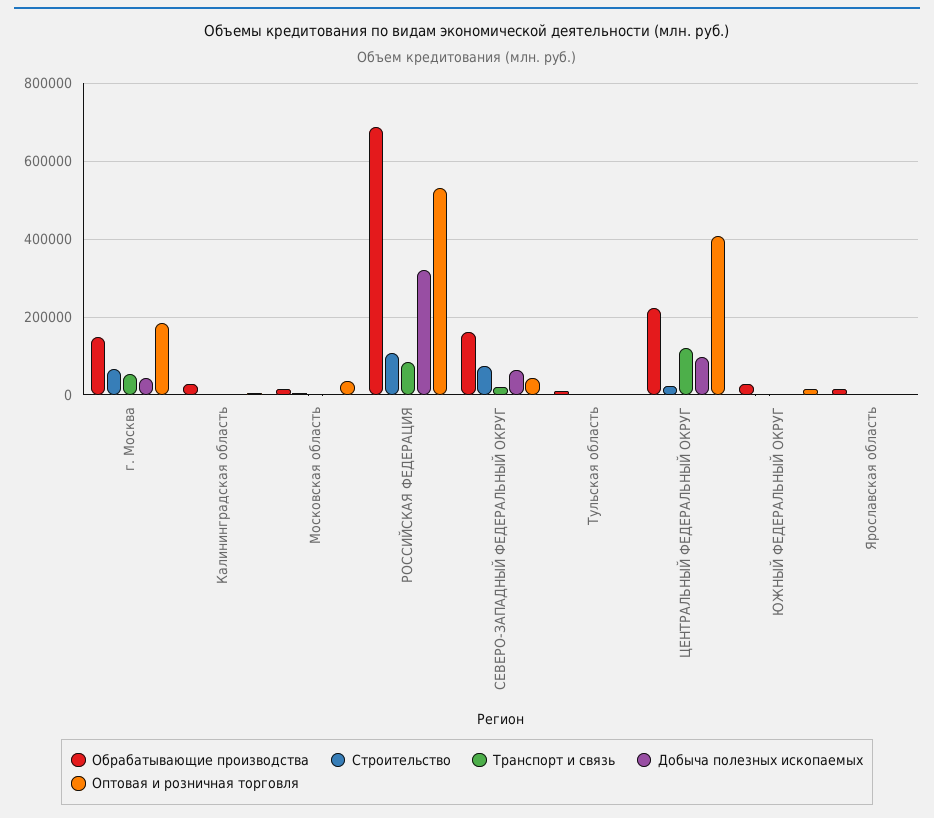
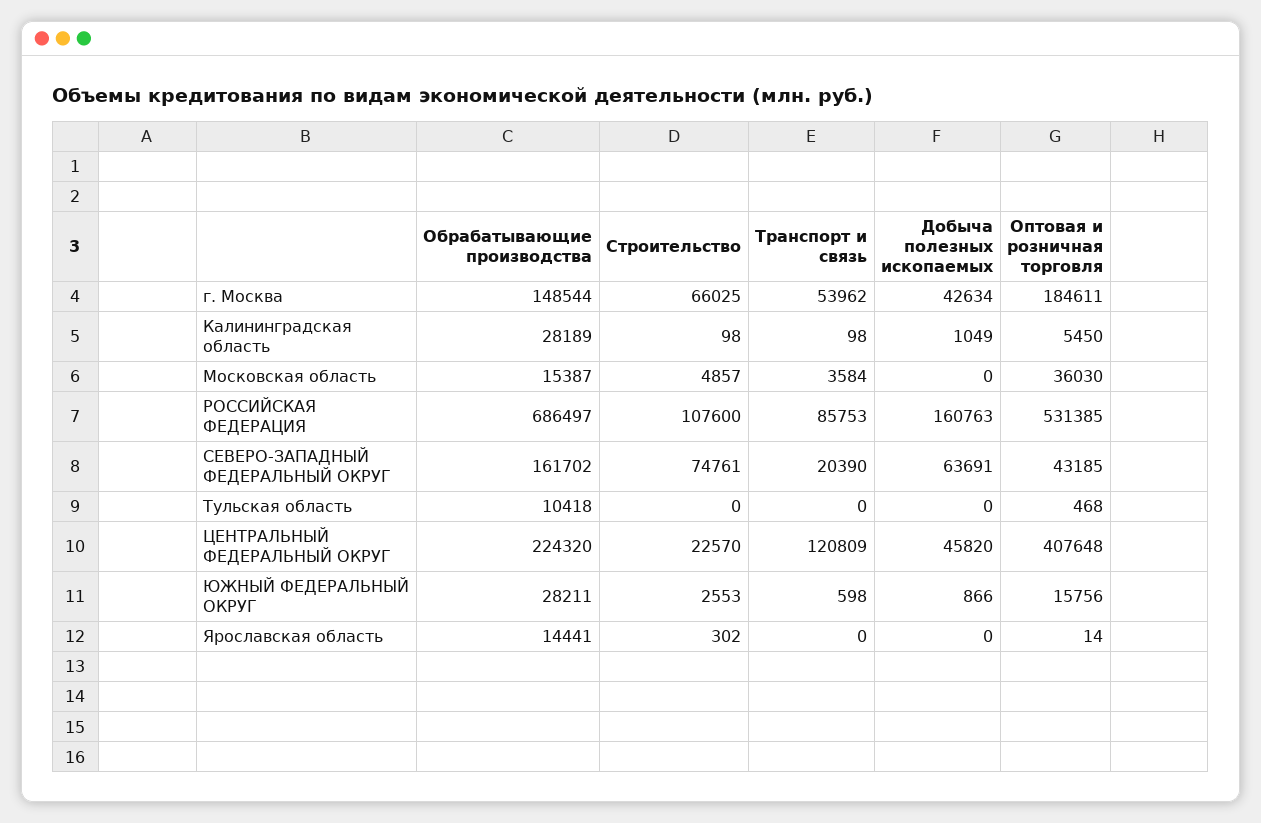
  {
    "Обрабатывающие производства": {
      "г. Москва": 148544,
      "Калининградская область": 28189,
      "Московская область": 15387,
      "РОССИЙСКАЯ ФЕДЕРАЦИЯ": 686497,
      "СЕВЕРО-ЗАПАДНЫЙ ФЕДЕРАЛЬНЫЙ ОКРУГ": 161702,
      "Тульская область": 10418,
      "ЦЕНТРАЛЬНЫЙ ФЕДЕРАЛЬНЫЙ ОКРУГ": 224320,
      "ЮЖНЫЙ ФЕДЕРАЛЬНЫЙ ОКРУГ": 28211,
      "Ярославская область": 14441
    },
    "Строительство": {
      "г. Москва": 66025,
      "Калининградская область": 98,
      "Московская область": 4857,
      "РОССИЙСКАЯ ФЕДЕРАЦИЯ": 107600,
      "СЕВЕРО-ЗАПАДНЫЙ ФЕДЕРАЛЬНЫЙ ОКРУГ": 74761,
      "Тульская область": 0,
      "ЦЕНТРАЛЬНЫЙ ФЕДЕРАЛЬНЫЙ ОКРУГ": 22570,
      "ЮЖНЫЙ ФЕДЕРАЛЬНЫЙ ОКРУГ": 2553,
      "Ярославская область": 302
    },
    "Транспорт и связь": {
      "г. Москва": 53962,
      "Калининградская область": 98,
      "Московская область": 3584,
      "РОССИЙСКАЯ ФЕДЕРАЦИЯ": 85753,
      "СЕВЕРО-ЗАПАДНЫЙ ФЕДЕРАЛЬНЫЙ ОКРУГ": 20390,
      "Тульская область": 0,
      "ЦЕНТРАЛЬНЫЙ ФЕДЕРАЛЬНЫЙ ОКРУГ": 120809,
      "ЮЖНЫЙ ФЕДЕРАЛЬНЫЙ ОКРУГ": 598,
      "Ярославская область": 0
    },
    "Добыча полезных ископаемых": {
      "г. Москва": 42634,
      "Калининградская область": 1049,
      "Московская область": 0,
-     "РОССИЙСКАЯ ФЕДЕРАЦИЯ": 320000,
+     "РОССИЙСКАЯ ФЕДЕРАЦИЯ": 160763,
      "СЕВЕРО-ЗАПАДНЫЙ ФЕДЕРАЛЬНЫЙ ОКРУГ": 63691,
      "Тульская область": 0,
-     "ЦЕНТРАЛЬНЫЙ ФЕДЕРАЛЬНЫЙ ОКРУГ": 100000,
+     "ЦЕНТРАЛЬНЫЙ ФЕДЕРАЛЬНЫЙ ОКРУГ": 45820,
      "ЮЖНЫЙ ФЕДЕРАЛЬНЫЙ ОКРУГ": 866,
      "Ярославская область": 0
    },
    "Оптовая и розничная торговля": {
      "г. Москва": 184611,
      "Калининградская область": 5450,
      "Московская область": 36030,
      "РОССИЙСКАЯ ФЕДЕРАЦИЯ": 531385,
      "СЕВЕРО-ЗАПАДНЫЙ ФЕДЕРАЛЬНЫЙ ОКРУГ": 43185,
      "Тульская область": 468,
      "ЦЕНТРАЛЬНЫЙ ФЕДЕРАЛЬНЫЙ ОКРУГ": 407648,
      "ЮЖНЫЙ ФЕДЕРАЛЬНЫЙ ОКРУГ": 15756,
      "Ярославская область": 14
    }
  }

